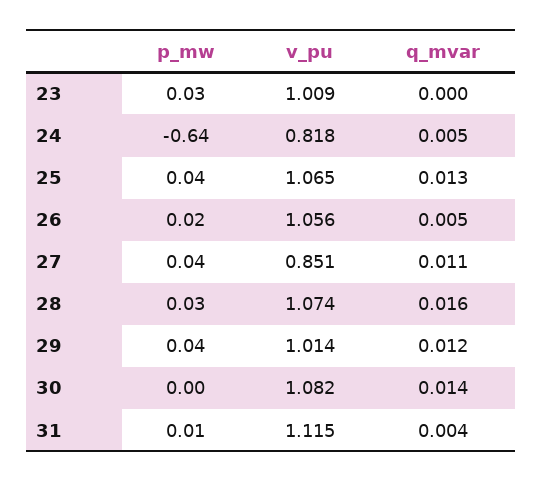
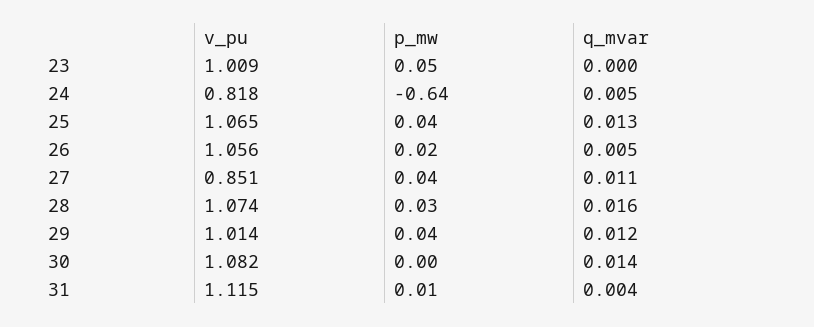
  {
    "p_mw": {
-     "23": 0.03,
+     "23": 0.05,
      "24": -0.64,
      "25": 0.04,
      "26": 0.02,
      "27": 0.04,
      "28": 0.03,
      "29": 0.04,
      "30": 0,
      "31": 0.01
    },
    "v_pu": {
      "23": 1.009,
      "24": 0.818,
      "25": 1.065,
      "26": 1.056,
      "27": 0.851,
      "28": 1.074,
      "29": 1.014,
      "30": 1.082,
      "31": 1.115
    },
    "q_mvar": {
      "23": 0,
      "24": 0.005,
      "25": 0.013,
      "26": 0.005,
      "27": 0.011,
      "28": 0.016,
      "29": 0.012,
      "30": 0.014,
      "31": 0.004
    }
  }

